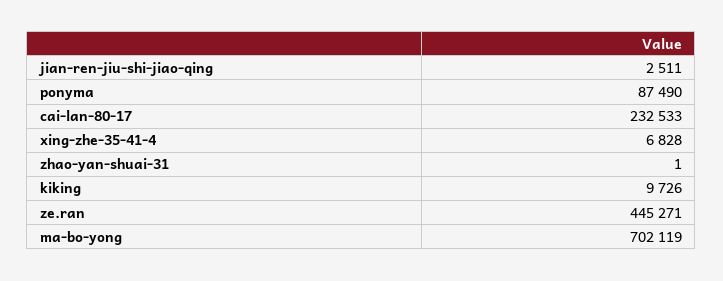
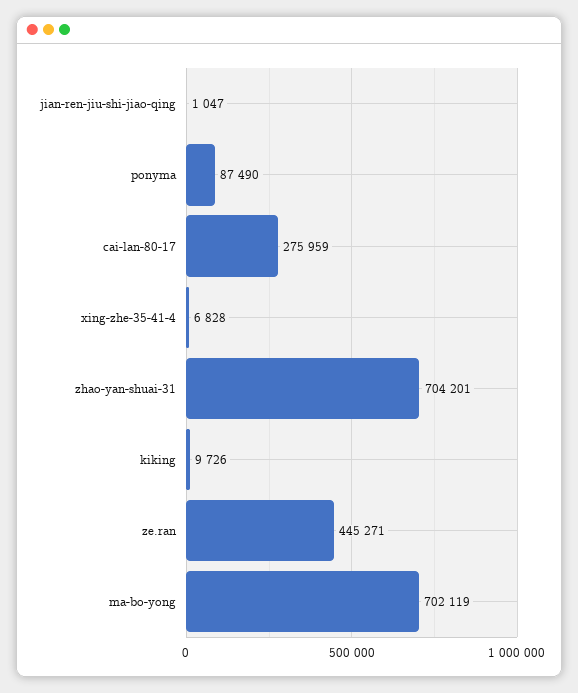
  {
-   "jian-ren-jiu-shi-jiao-qing": 2511,
+   "jian-ren-jiu-shi-jiao-qing": 1047,
    "ponyma": 87490,
-   "cai-lan-80-17": 232533,
+   "cai-lan-80-17": 275959,
    "xing-zhe-35-41-4": 6828,
-   "zhao-yan-shuai-31": 1,
+   "zhao-yan-shuai-31": 704201,
    "kiking": 9726,
    "ze.ran": 445271,
    "ma-bo-yong": 702119
  }

